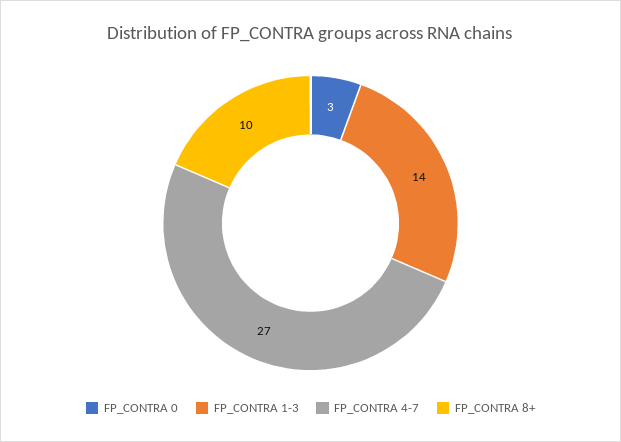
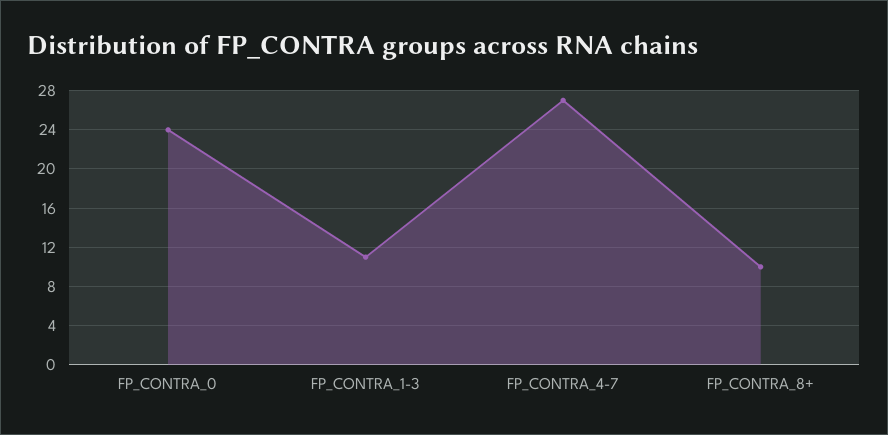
  {
-   "FP_CONTRA 0": 3,
+   "FP_CONTRA 0": 24,
-   "FP_CONTRA 1-3": 14,
+   "FP_CONTRA 1-3": 11,
    "FP_CONTRA 4-7": 27,
    "FP_CONTRA 8+": 10
  }

